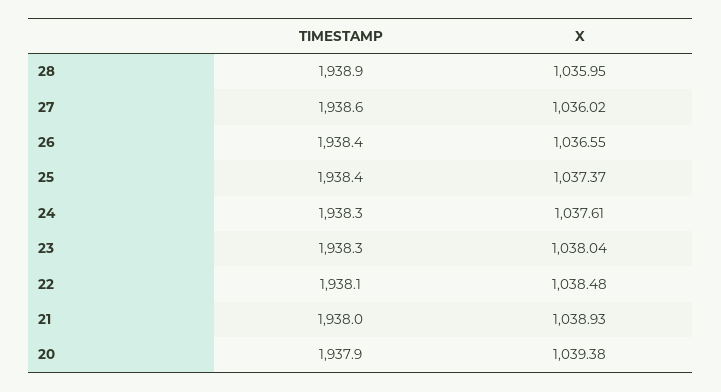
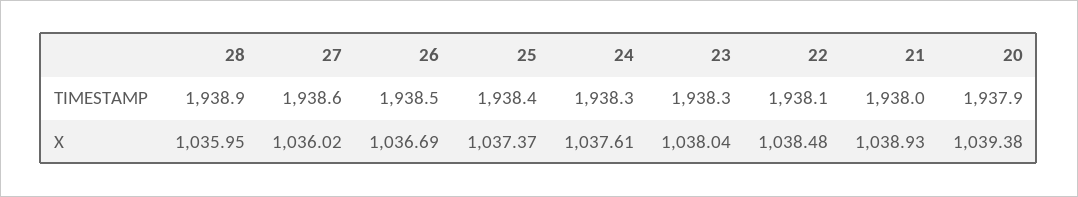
  {
    "TIMESTAMP": {
      "28": 1938.9,
      "27": 1938.6,
-     "26": 1938.4,
+     "26": 1938.5,
      "25": 1938.4,
      "24": 1938.3,
      "23": 1938.3,
      "22": 1938.1,
      "21": 1938,
      "20": 1937.9
    },
    "X": {
      "28": 1035.95,
      "27": 1036.02,
-     "26": 1036.55,
+     "26": 1036.69,
      "25": 1037.37,
      "24": 1037.61,
      "23": 1038.04,
      "22": 1038.48,
      "21": 1038.93,
      "20": 1039.38
    }
  }

